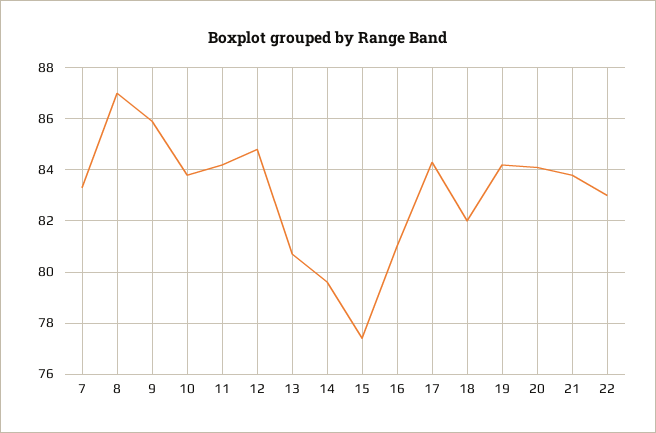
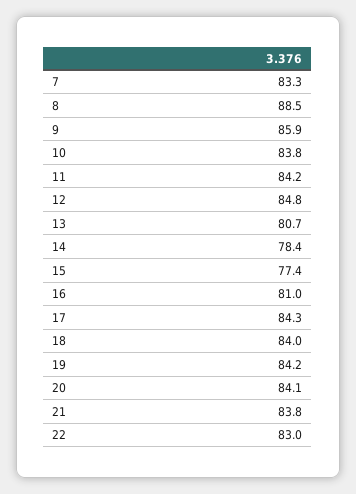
  {
    "7": 83.3,
-   "8": 87,
+   "8": 88.5,
    "9": 85.9,
    "10": 83.8,
    "11": 84.2,
    "12": 84.8,
    "13": 80.7,
-   "14": 79.5,
+   "14": 78.4,
    "15": 77.4,
    "16": 81,
    "17": 84.3,
-   "18": 82,
+   "18": 84,
    "19": 84.2,
    "20": 84.1,
    "21": 83.8,
    "22": 83
  }

